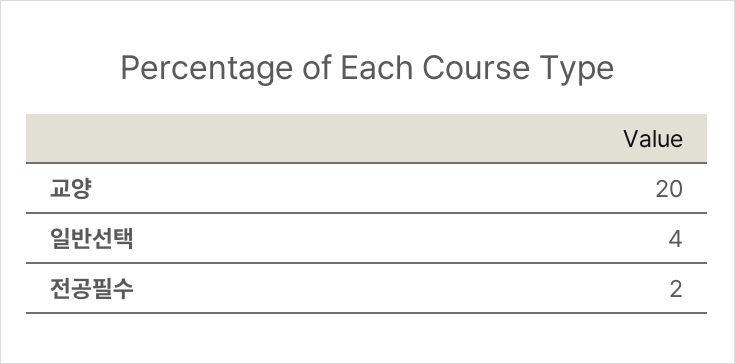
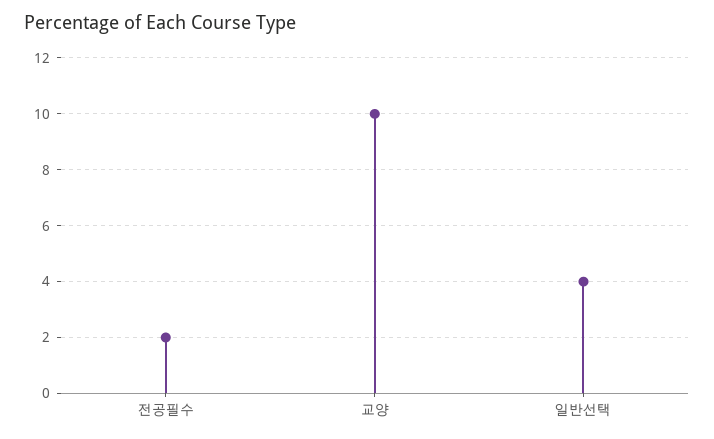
  {
-   "교양": 20,
+   "교양": 10,
    "일반선택": 4,
    "전공필수": 2
  }

